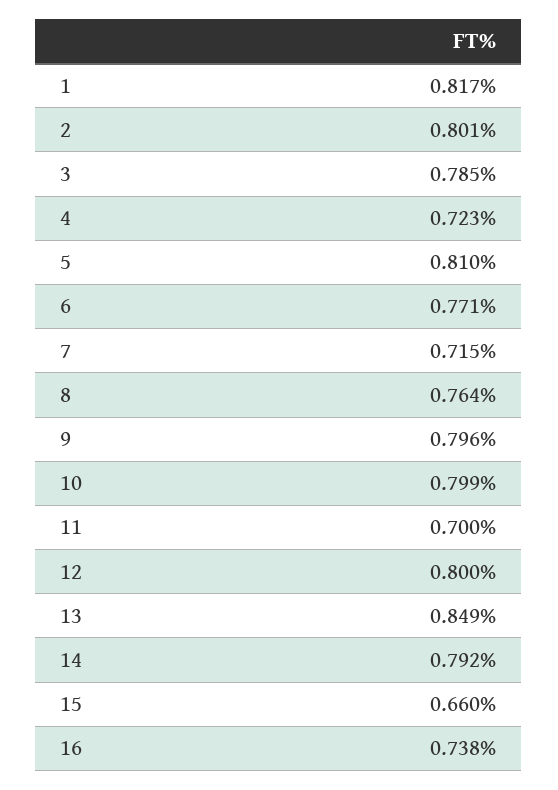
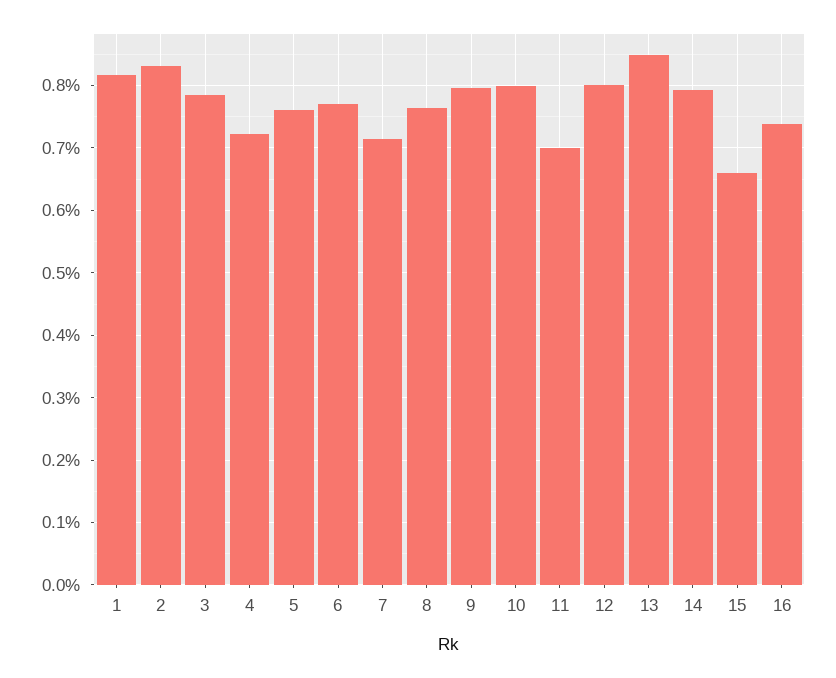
  {
    "1": 0.817,
-   "2": 0.801,
+   "2": 0.83,
    "3": 0.785,
    "4": 0.723,
-   "5": 0.81,
+   "5": 0.76,
    "6": 0.771,
    "7": 0.715,
    "8": 0.764,
    "9": 0.796,
    "10": 0.799,
    "11": 0.7,
    "12": 0.8,
    "13": 0.849,
    "14": 0.792,
    "15": 0.66,
    "16": 0.738
  }

